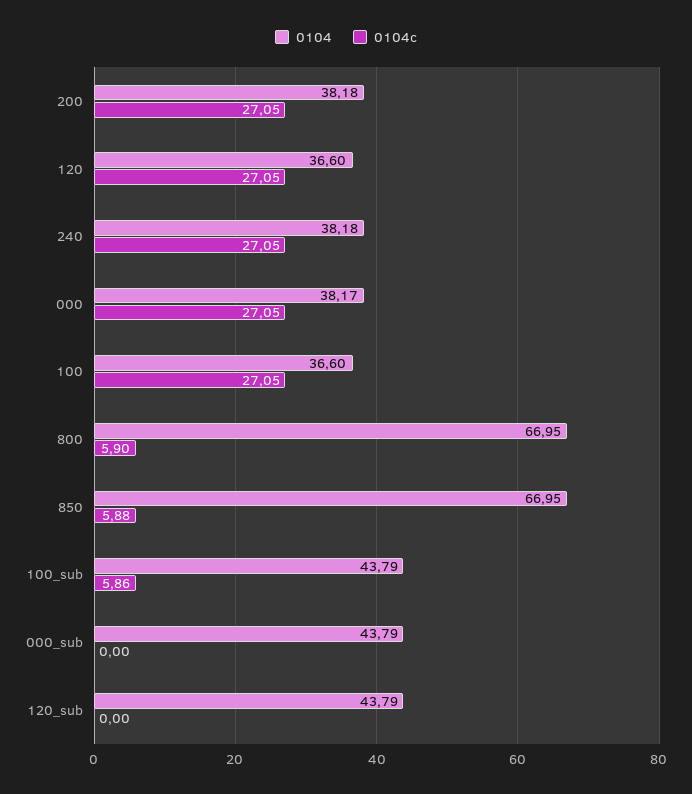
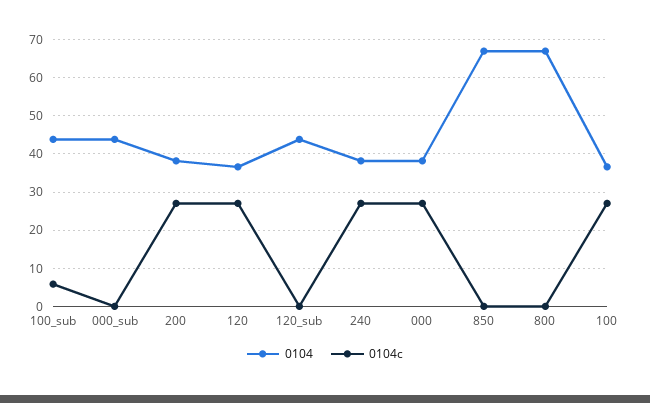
  {
    "0104": {
      "200": 38.18,
      "120": 36.6,
      "240": 38.18,
      "000": 38.17,
      "100": 36.6,
      "800": 66.95,
      "850": 66.95,
      "100_sub": 43.79,
      "000_sub": 43.79,
      "120_sub": 43.79
    },
    "0104c": {
      "200": 27.05,
      "120": 27.05,
      "240": 27.05,
      "000": 27.05,
      "100": 27.05,
-     "800": 5.9,
+     "800": 0,
-     "850": 5.88,
+     "850": 0,
      "100_sub": 5.86,
      "000_sub": 0,
      "120_sub": 0
    }
  }

